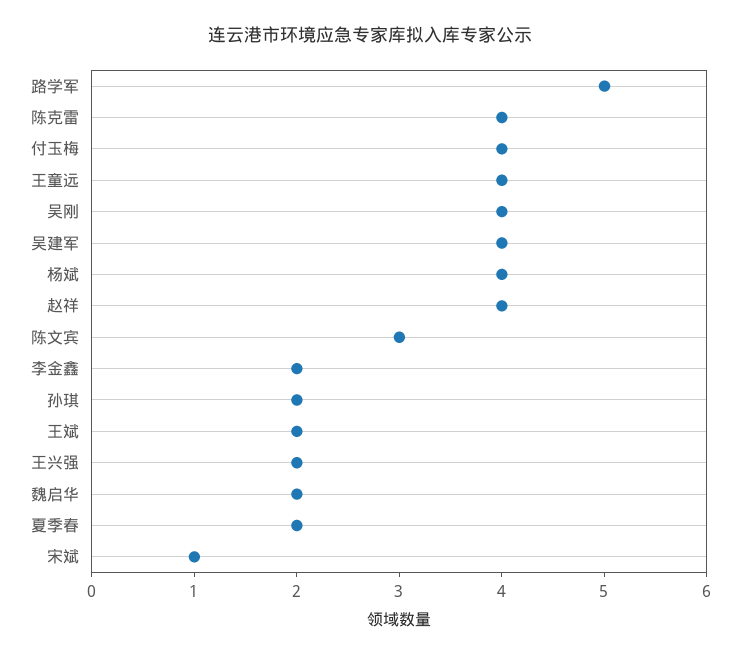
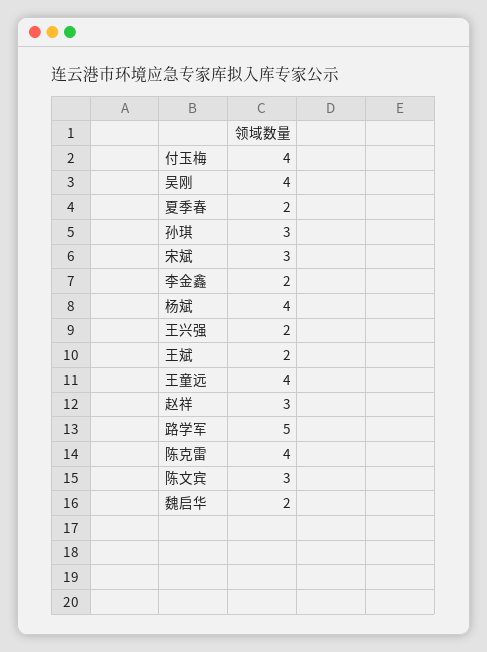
  {
    "路学军": 5,
    "陈克雷": 4,
    "付玉梅": 4,
    "王童远": 4,
    "吴刚": 4,
-   "吴建军": 4,
    "杨斌": 4,
-   "赵祥": 4,
+   "赵祥": 3,
    "陈文宾": 3,
    "李金鑫": 2,
-   "孙琪": 2,
+   "孙琪": 3,
    "王斌": 2,
    "王兴强": 2,
    "魏启华": 2,
    "夏季春": 2,
-   "宋斌": 1
+   "宋斌": 3
  }

